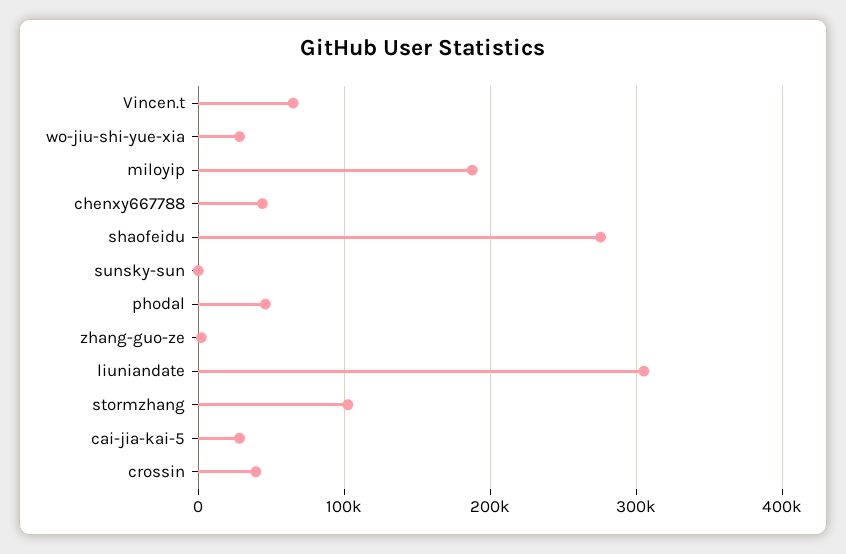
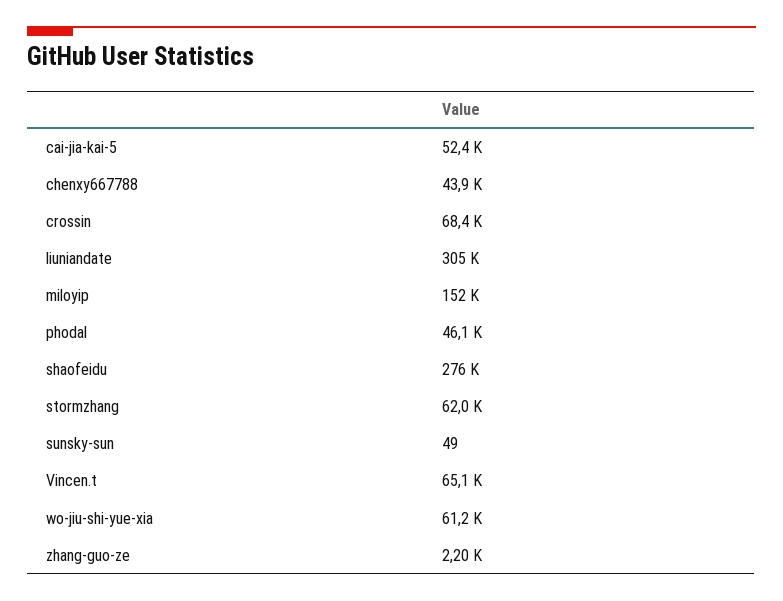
  {
    "Vincen.t": 65100,
-   "wo-jiu-shi-yue-xia": 30000,
+   "wo-jiu-shi-yue-xia": 61200,
-   "miloyip": 190000,
+   "miloyip": 152000,
    "chenxy667788": 43900,
    "shaofeidu": 276000,
    "sunsky-sun": 49,
    "phodal": 46100,
    "zhang-guo-ze": 2200,
    "liuniandate": 305000,
-   "stormzhang": 100000,
+   "stormzhang": 62000,
-   "cai-jia-kai-5": 30000,
+   "cai-jia-kai-5": 52400,
-   "crossin": 40000
+   "crossin": 68400
  }

